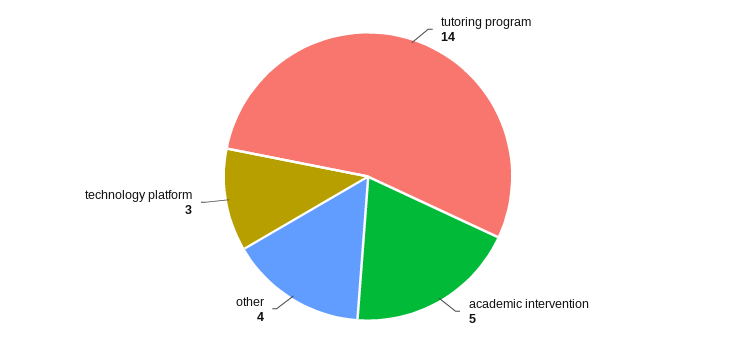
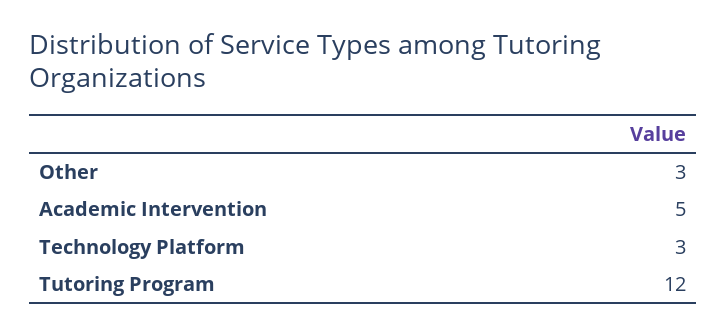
  {
-   "tutoring program": 14,
+   "tutoring program": 12,
    "academic intervention": 5,
-   "other": 4,
+   "other": 3,
    "technology platform": 3
  }

